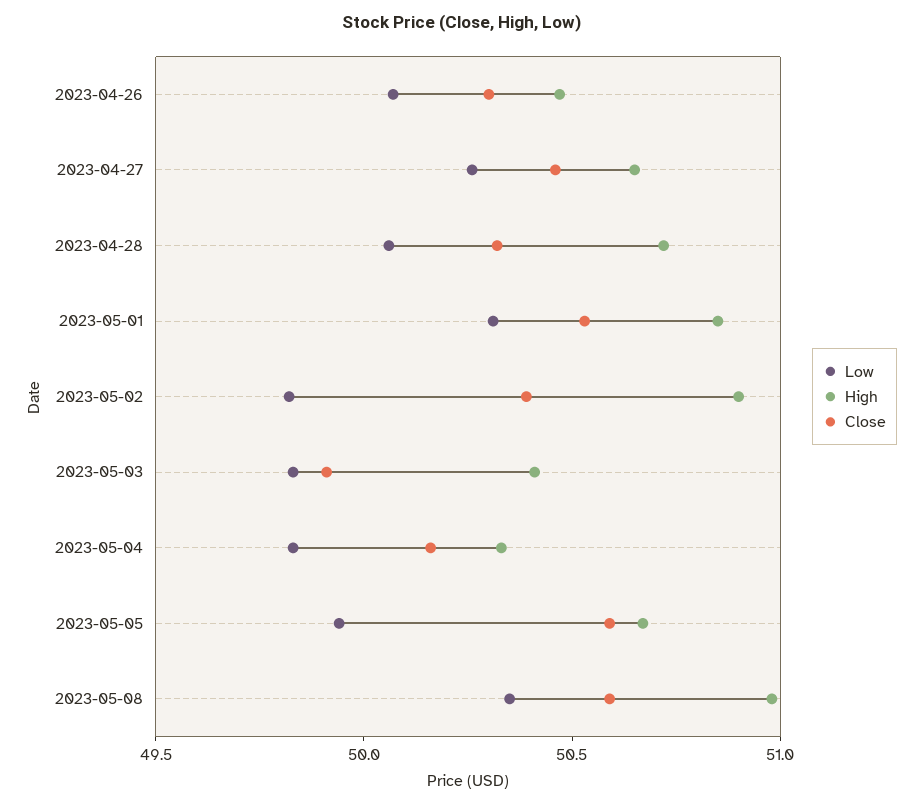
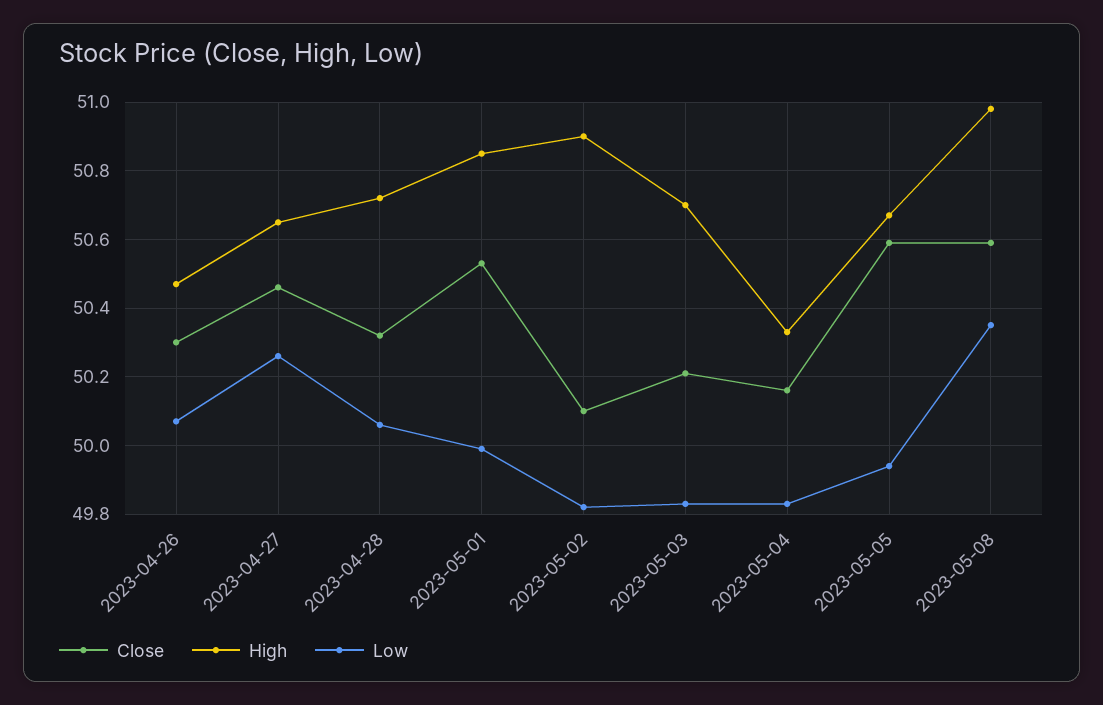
  {
    "Low": {
      "2023-04-26": 50.05,
      "2023-04-27": 50.25,
      "2023-04-28": 50.05,
-     "2023-05-01": 50.3,
+     "2023-05-01": 50,
      "2023-05-02": 49.8,
      "2023-05-03": 49.85,
      "2023-05-04": 49.85,
      "2023-05-05": 49.95,
      "2023-05-08": 50.35
    },
    "High": {
      "2023-04-26": 50.45,
      "2023-04-27": 50.65,
      "2023-04-28": 50.7,
      "2023-05-01": 50.85,
      "2023-05-02": 50.9,
-     "2023-05-03": 50.4,
+     "2023-05-03": 50.7,
      "2023-05-04": 50.35,
      "2023-05-05": 50.65,
      "2023-05-08": 51
    },
    "Close": {
      "2023-04-26": 50.3,
      "2023-04-27": 50.45,
      "2023-04-28": 50.3,
      "2023-05-01": 50.55,
-     "2023-05-02": 50.4,
+     "2023-05-02": 50.1,
-     "2023-05-03": 49.9,
+     "2023-05-03": 50.2,
      "2023-05-04": 50.15,
      "2023-05-05": 50.6,
      "2023-05-08": 50.6
    }
  }

